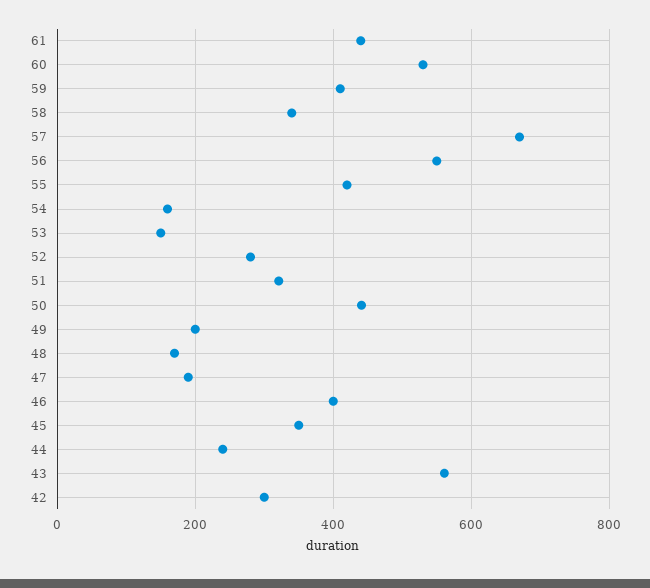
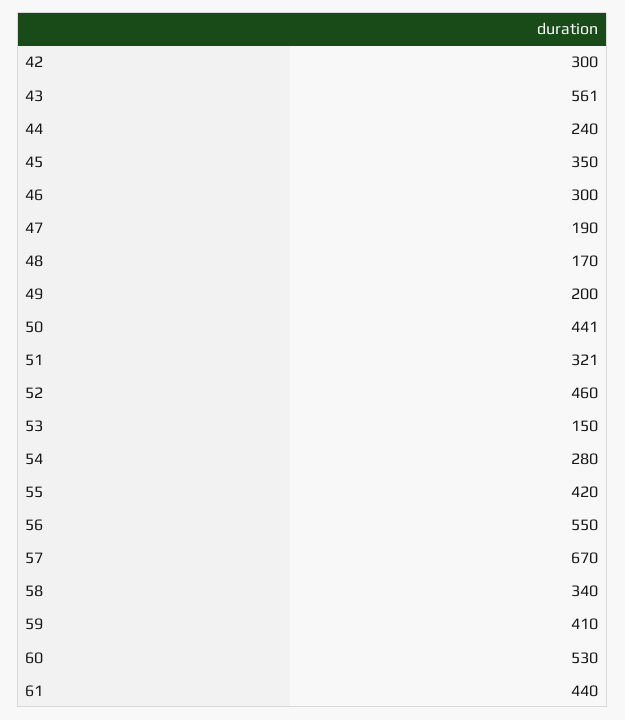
  {
    "61": 440,
    "60": 530,
    "59": 410,
    "58": 340,
    "57": 670,
    "56": 550,
    "55": 420,
-   "54": 160,
+   "54": 280,
    "53": 150,
-   "52": 280,
+   "52": 460,
    "51": 321,
    "50": 441,
    "49": 200,
    "48": 170,
    "47": 190,
-   "46": 400,
+   "46": 300,
    "45": 350,
    "44": 240,
    "43": 561,
    "42": 300
  }

